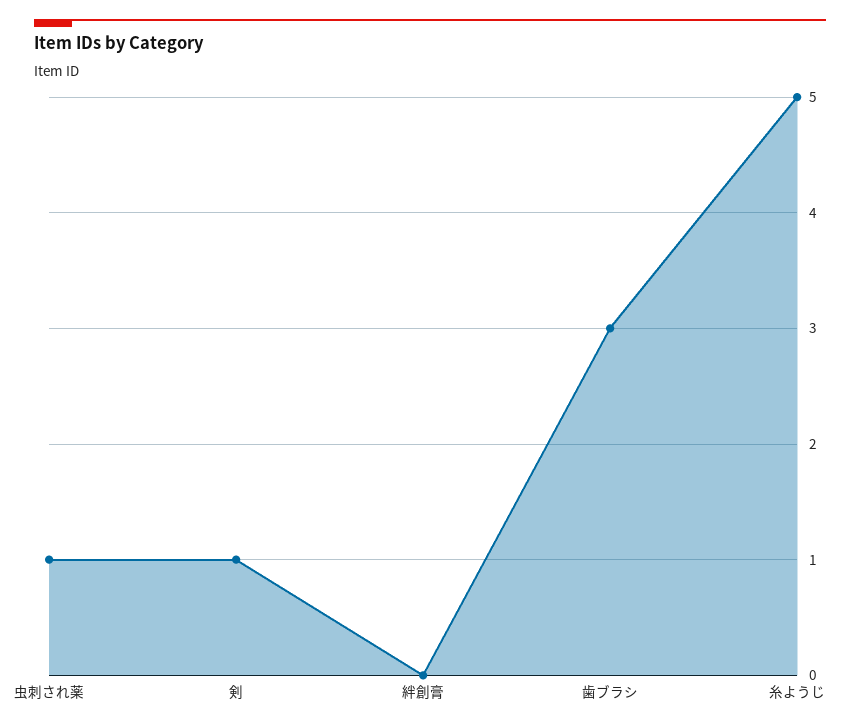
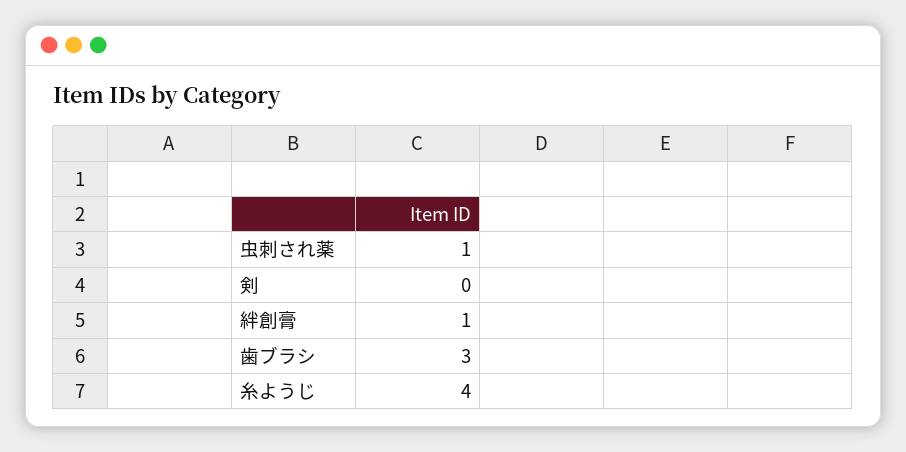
  {
    "虫刺され薬": 1,
-   "剣": 1,
+   "剣": 0,
-   "絆創膏": 0,
+   "絆創膏": 1,
    "歯ブラシ": 3,
-   "糸ようじ": 5
+   "糸ようじ": 4
  }

